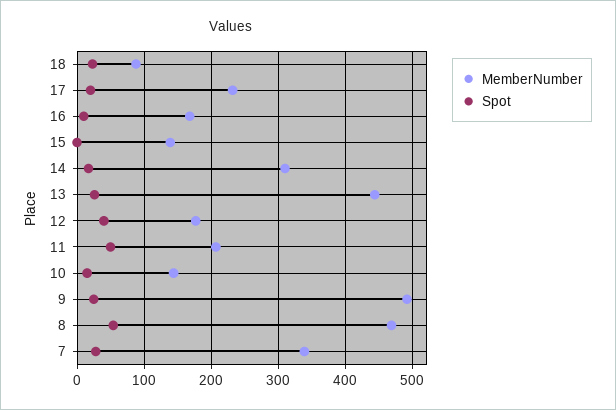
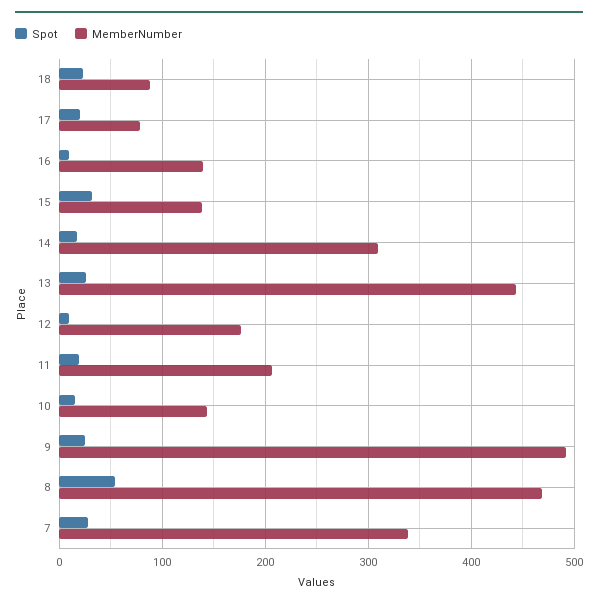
  {
    "MemberNumber": {
      "18": 90,
-     "17": 230,
+     "17": 80,
-     "16": 170,
+     "16": 140,
      "15": 140,
      "14": 310,
      "13": 440,
      "12": 180,
      "11": 210,
      "10": 140,
      "9": 490,
      "8": 470,
      "7": 340
    },
    "Spot": {
      "18": 20,
      "17": 20,
      "16": 10,
-     "15": 0,
+     "15": 30,
      "14": 20,
      "13": 30,
-     "12": 40,
+     "12": 10,
-     "11": 50,
+     "11": 20,
      "10": 20,
      "9": 30,
      "8": 50,
      "7": 30
    }
  }

